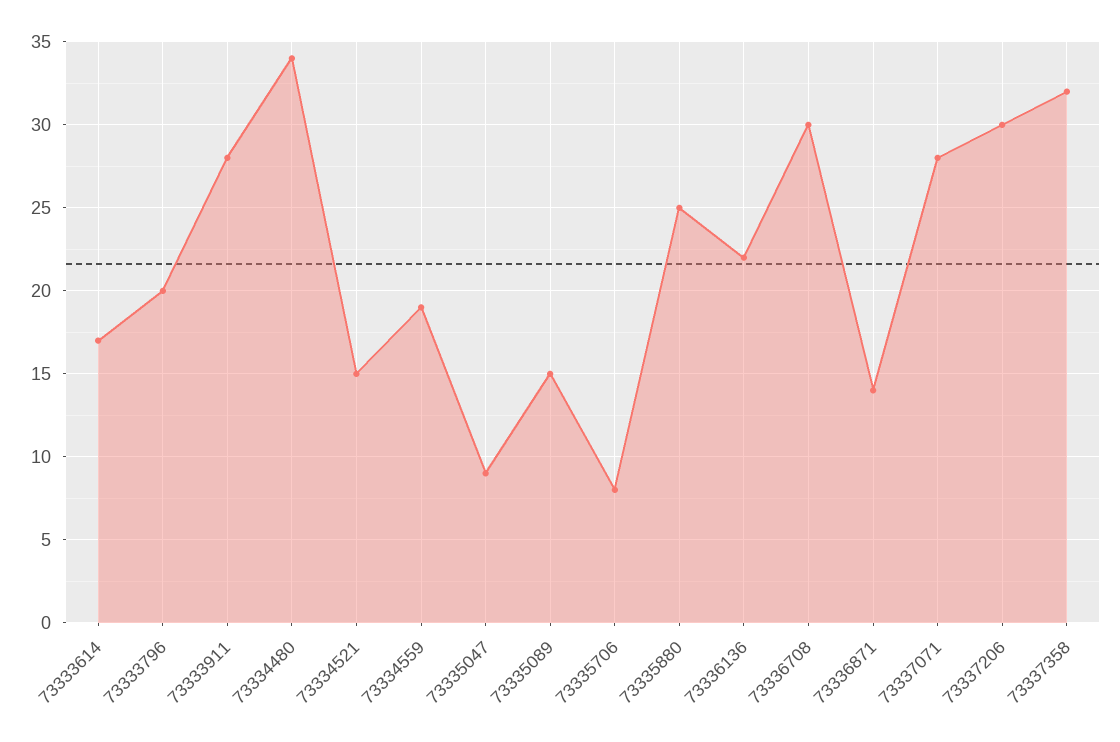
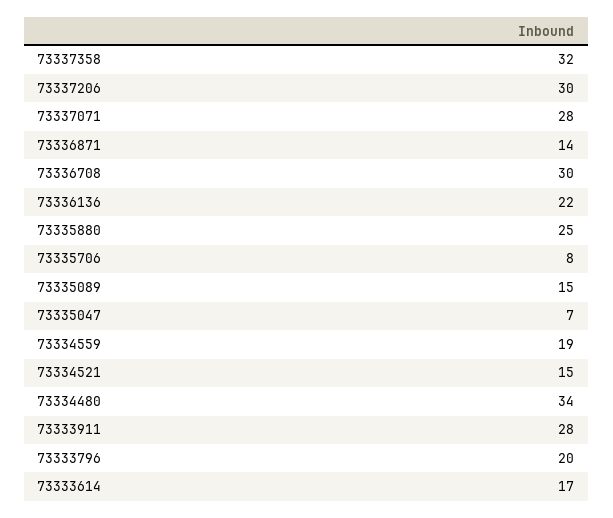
  {
    "73333614": 17,
    "73333796": 20,
    "73333911": 28,
    "73334480": 34,
    "73334521": 15,
    "73334559": 19,
-   "73335047": 9,
+   "73335047": 7,
    "73335089": 15,
    "73335706": 8,
    "73335880": 25,
    "73336136": 22,
    "73336708": 30,
    "73336871": 14,
    "73337071": 28,
    "73337206": 30,
    "73337358": 32
  }

